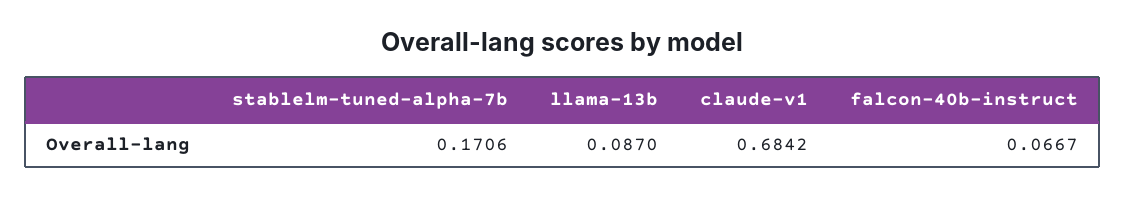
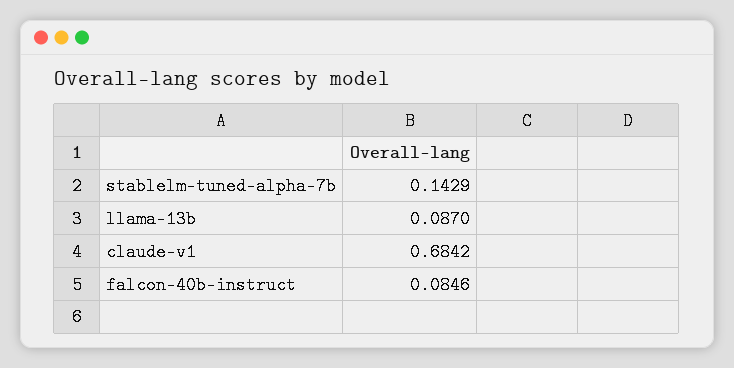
  {
-   "stablelm-tuned-alpha-7b": 0.1706,
+   "stablelm-tuned-alpha-7b": 0.1429,
    "llama-13b": 0.087,
    "claude-v1": 0.6842,
-   "falcon-40b-instruct": 0.0667
+   "falcon-40b-instruct": 0.0846
  }

